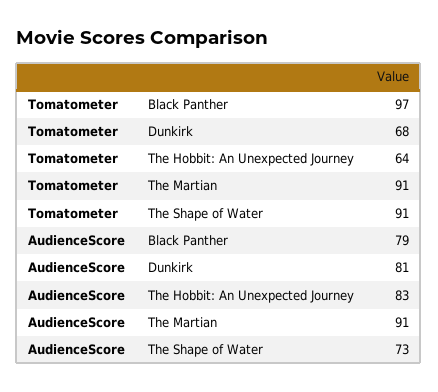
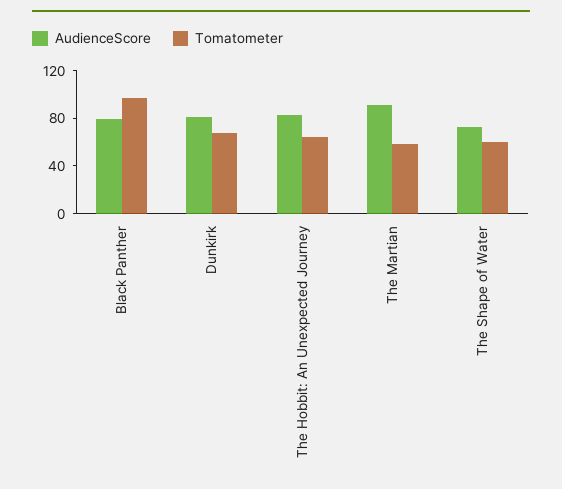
  {
    "Tomatometer": {
      "Black Panther": 97,
      "Dunkirk": 68,
      "The Hobbit: An Unexpected Journey": 64,
-     "The Martian": 91,
+     "The Martian": 60,
-     "The Shape of Water": 91
+     "The Shape of Water": 60
    },
    "AudienceScore": {
      "Black Panther": 79,
      "Dunkirk": 81,
      "The Hobbit: An Unexpected Journey": 83,
      "The Martian": 91,
      "The Shape of Water": 73
    }
  }

